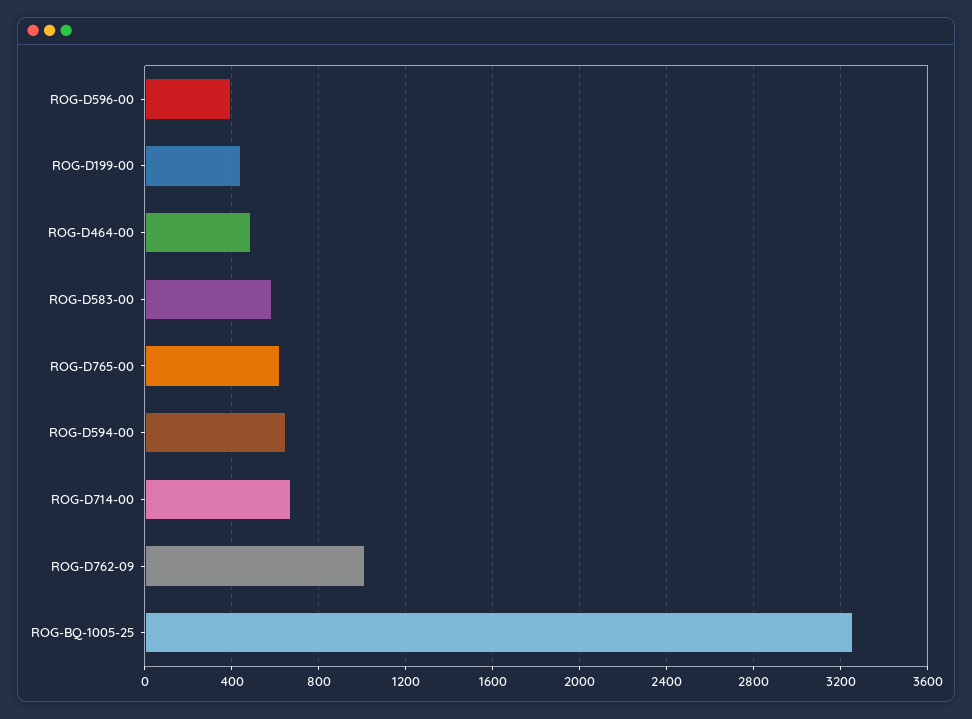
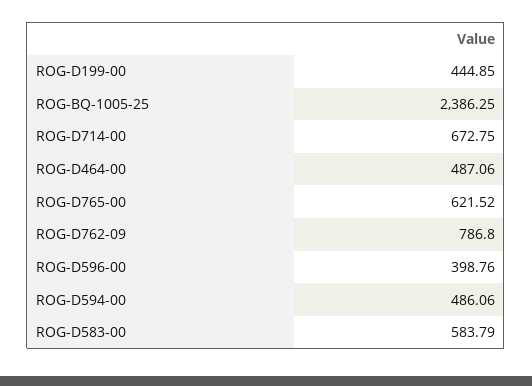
  {
    "ROG-D596-00": 398.76,
    "ROG-D199-00": 444.85,
    "ROG-D464-00": 487.06,
    "ROG-D583-00": 583.79,
    "ROG-D765-00": 621.52,
-   "ROG-D594-00": 650,
+   "ROG-D594-00": 486.06,
    "ROG-D714-00": 672.75,
-   "ROG-D762-09": 1000,
+   "ROG-D762-09": 786.8,
-   "ROG-BQ-1005-25": 3250
+   "ROG-BQ-1005-25": 2386.25
  }

